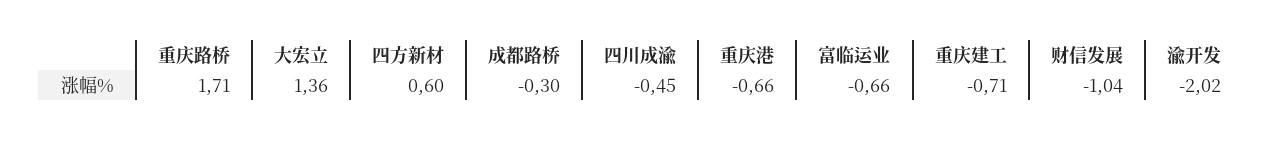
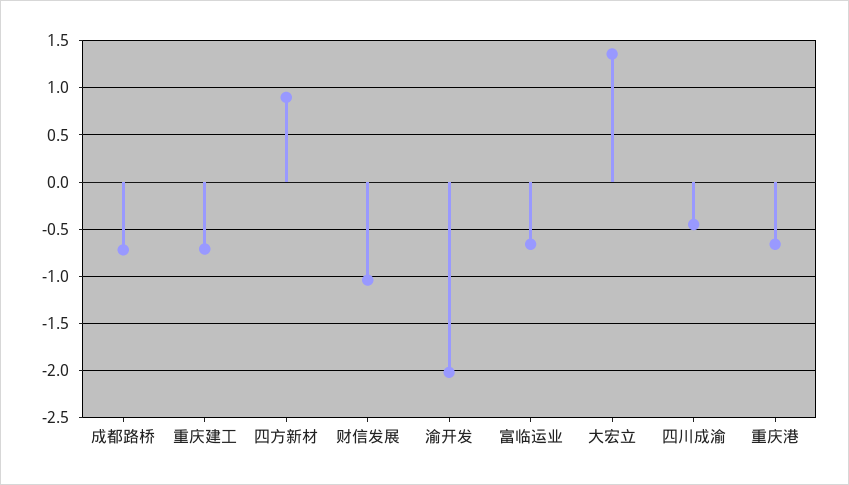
  {
-   "重庆路桥": 1.71,
    "大宏立": 1.36,
-   "四方新材": 0.6,
+   "四方新材": 0.9,
-   "成都路桥": -0.3,
+   "成都路桥": -0.7,
    "四川成渝": -0.45,
    "重庆港": -0.66,
    "富临运业": -0.66,
    "重庆建工": -0.71,
    "财信发展": -1.04,
    "渝开发": -2.02
  }

